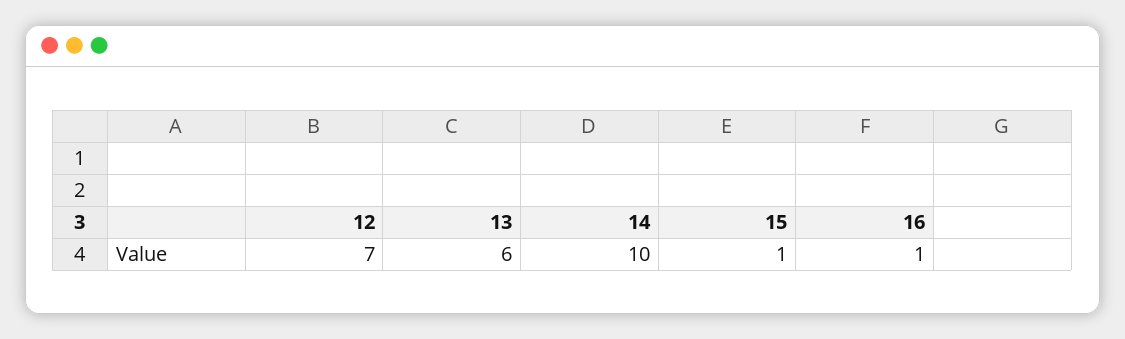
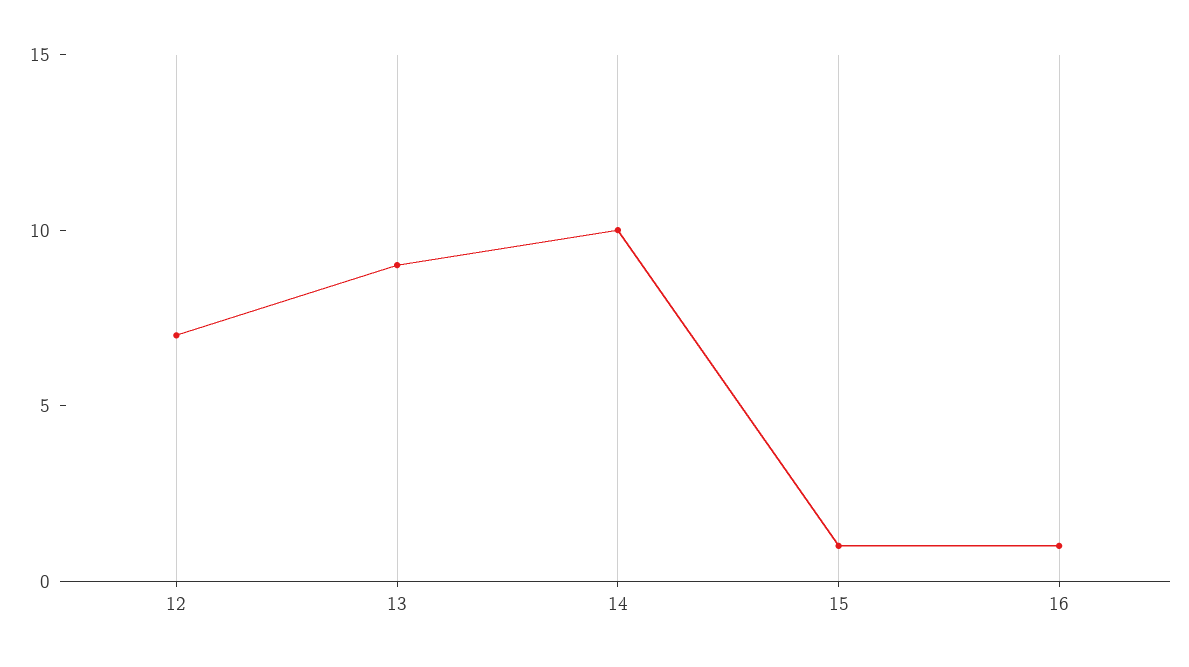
  {
    "12": 7,
-   "13": 6,
+   "13": 9,
    "14": 10,
    "15": 1,
    "16": 1
  }

